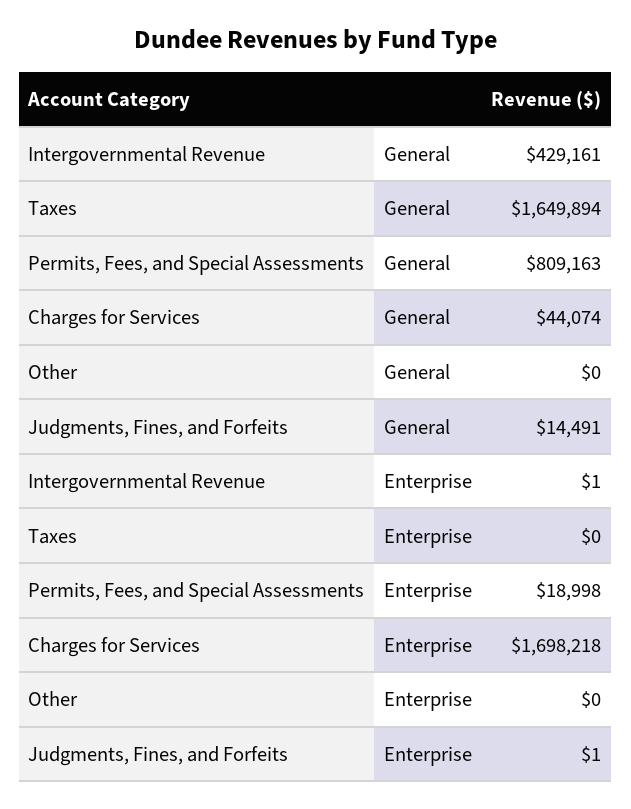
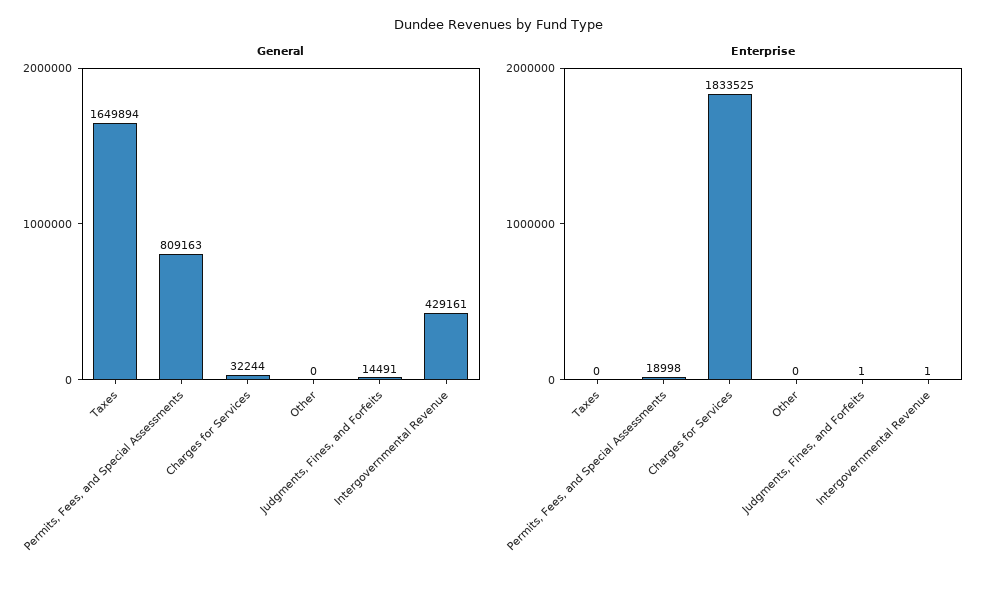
  {
    "General": {
      "Intergovernmental Revenue": 429161,
      "Taxes": 1649894,
      "Permits, Fees, and Special Assessments": 809163,
-     "Charges for Services": 44074,
+     "Charges for Services": 32244,
      "Other": 0,
      "Judgments, Fines, and Forfeits": 14491
    },
    "Enterprise": {
      "Intergovernmental Revenue": 1,
      "Taxes": 0,
      "Permits, Fees, and Special Assessments": 18998,
-     "Charges for Services": 1698218,
+     "Charges for Services": 1833525,
      "Other": 0,
      "Judgments, Fines, and Forfeits": 1
    }
  }

